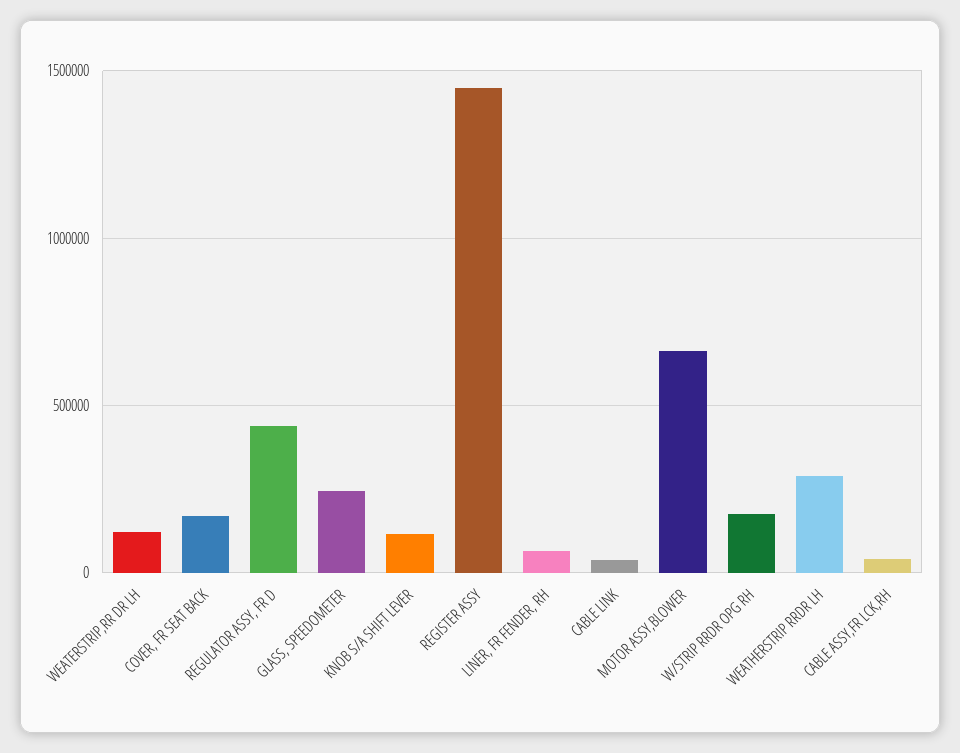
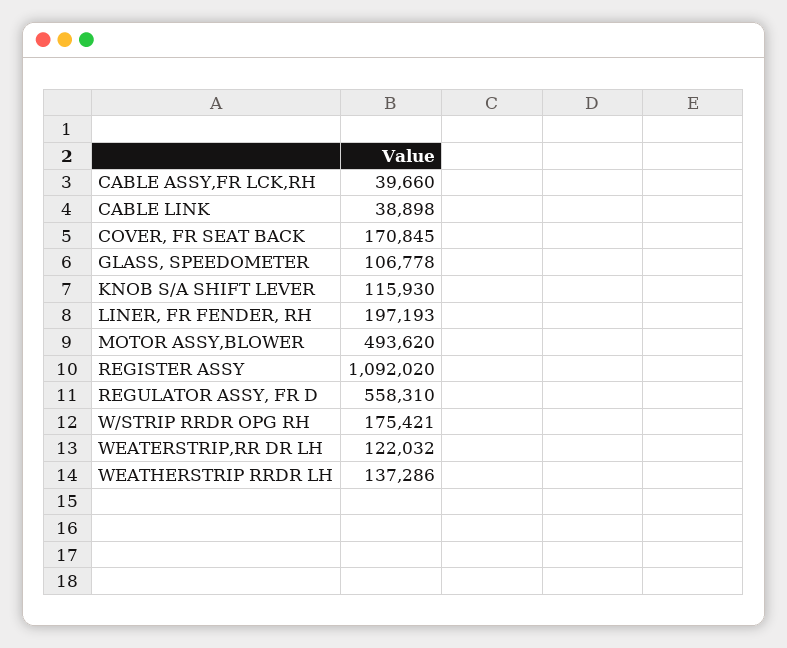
  {
    "WEATERSTRIP,RR DR LH": 122032,
    "COVER, FR SEAT BACK": 170845,
-   "REGULATOR ASSY, FR D": 450000,
+   "REGULATOR ASSY, FR D": 558310,
-   "GLASS, SPEEDOMETER": 250000,
+   "GLASS, SPEEDOMETER": 106778,
    "KNOB S/A SHIFT LEVER": 115930,
-   "REGISTER ASSY": 1450000,
+   "REGISTER ASSY": 1092020,
-   "LINER, FR FENDER, RH": 50000,
+   "LINER, FR FENDER, RH": 197193,
    "CABLE LINK": 38898,
-   "MOTOR ASSY,BLOWER": 650000,
+   "MOTOR ASSY,BLOWER": 493620,
    "W/STRIP RRDR OPG RH": 175421,
-   "WEATHERSTRIP RRDR LH": 300000,
+   "WEATHERSTRIP RRDR LH": 137286,
    "CABLE ASSY,FR LCK,RH": 39660
  }

